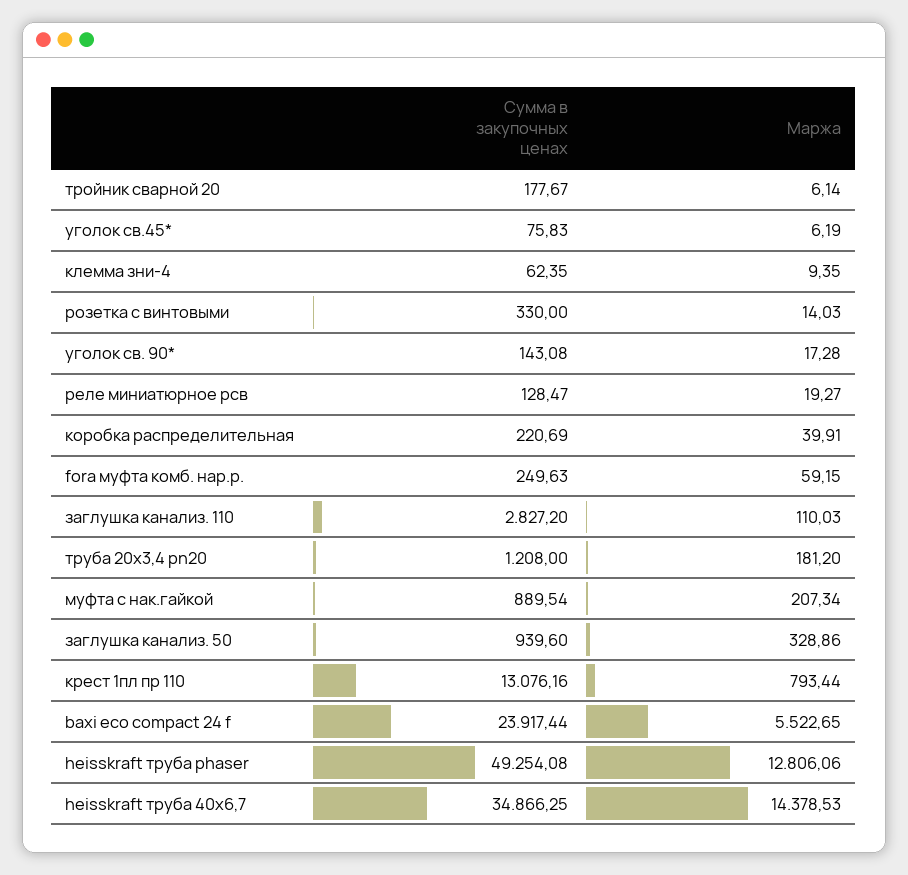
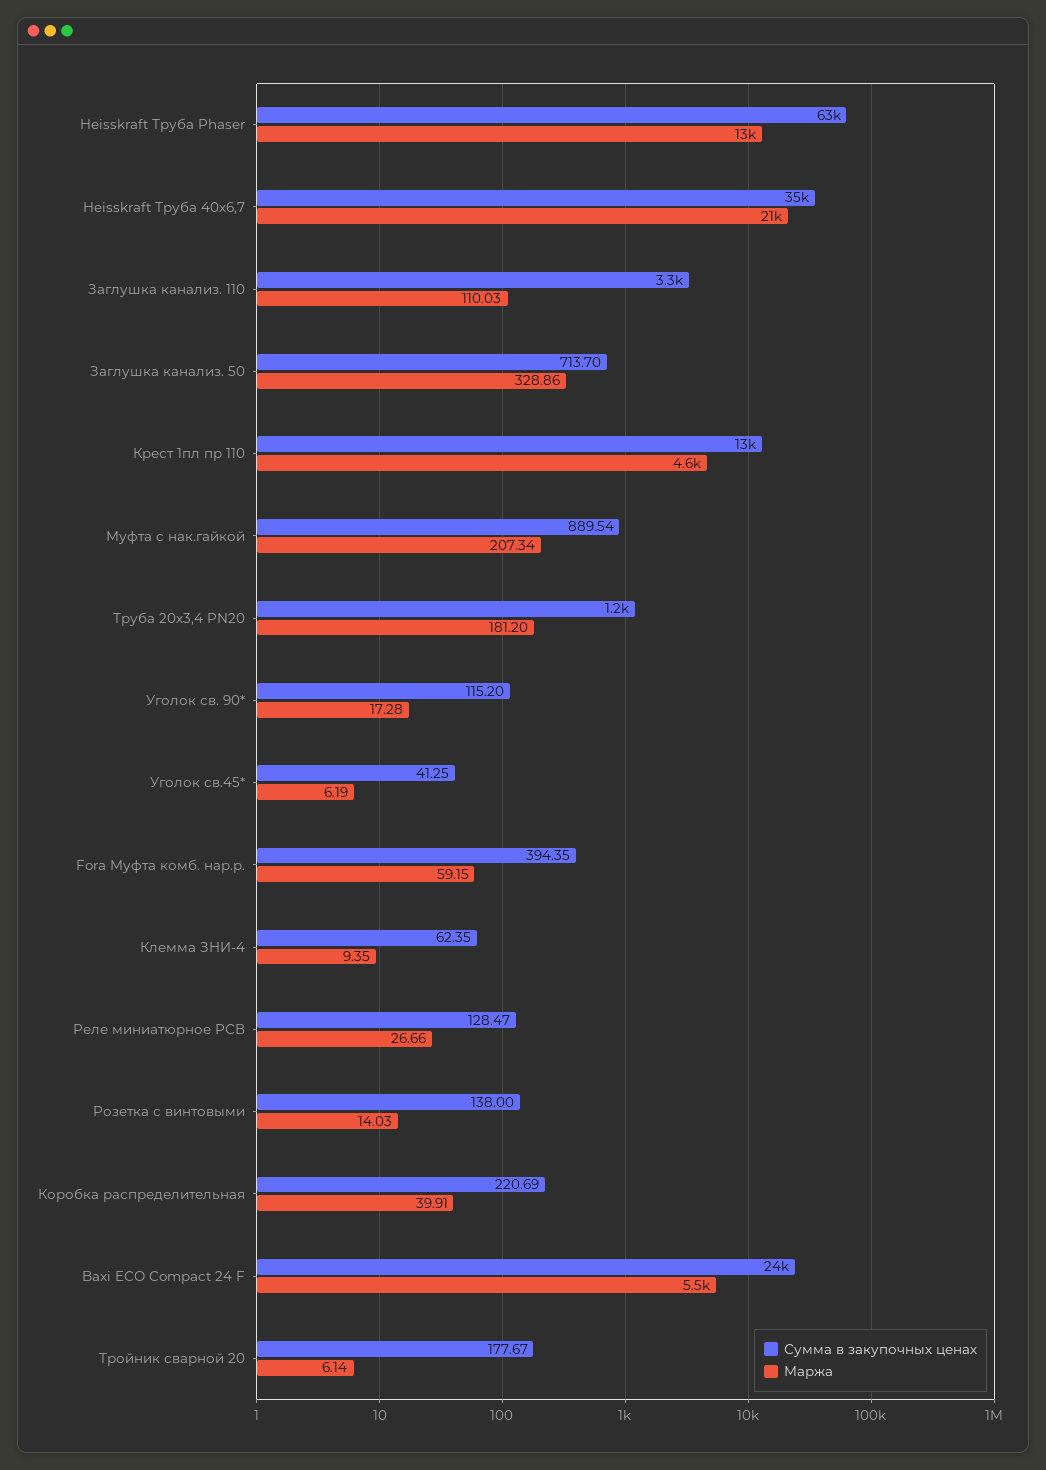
  {
    "Сумма в закупочных ценах": {
      "тройник сварной 20": 177.67,
-     "уголок св.45*": 75.83,
+     "уголок св.45*": 41.25,
      "клемма зни-4": 62.35,
-     "розетка с винтовыми": 330,
+     "розетка с винтовыми": 138,
-     "уголок св. 90*": 143.08,
+     "уголок св. 90*": 115.2,
      "реле миниатюрное рсв": 128.47,
      "коробка распределительная": 220.69,
-     "fora муфта комб. нар.р.": 249.63,
+     "fora муфта комб. нар.р.": 394.35,
-     "заглушка канализ. 110": 2827.2,
+     "заглушка канализ. 110": 3300,
      "труба 20х3,4 pn20": 1208,
      "муфта с нак.гайкой": 889.54,
-     "заглушка канализ. 50": 939.6,
+     "заглушка канализ. 50": 713.7,
      "крест 1пл пр 110": 13076.16,
      "baxi eco compact 24 f": 23917.44,
-     "heisskraft труба phaser": 49254.08,
+     "heisskraft труба phaser": 63000,
      "heisskraft труба 40х6,7": 34866.25
    },
    "Маржа": {
      "тройник сварной 20": 6.14,
      "уголок св.45*": 6.19,
      "клемма зни-4": 9.35,
      "розетка с винтовыми": 14.03,
      "уголок св. 90*": 17.28,
-     "реле миниатюрное рсв": 19.27,
+     "реле миниатюрное рсв": 26.66,
      "коробка распределительная": 39.91,
      "fora муфта комб. нар.р.": 59.15,
      "заглушка канализ. 110": 110.03,
      "труба 20х3,4 pn20": 181.2,
      "муфта с нак.гайкой": 207.34,
      "заглушка канализ. 50": 328.86,
-     "крест 1пл пр 110": 793.44,
+     "крест 1пл пр 110": 4600,
      "baxi eco compact 24 f": 5522.65,
      "heisskraft труба phaser": 12806.06,
-     "heisskraft труба 40х6,7": 14378.53
+     "heisskraft труба 40х6,7": 21000
    }
  }

